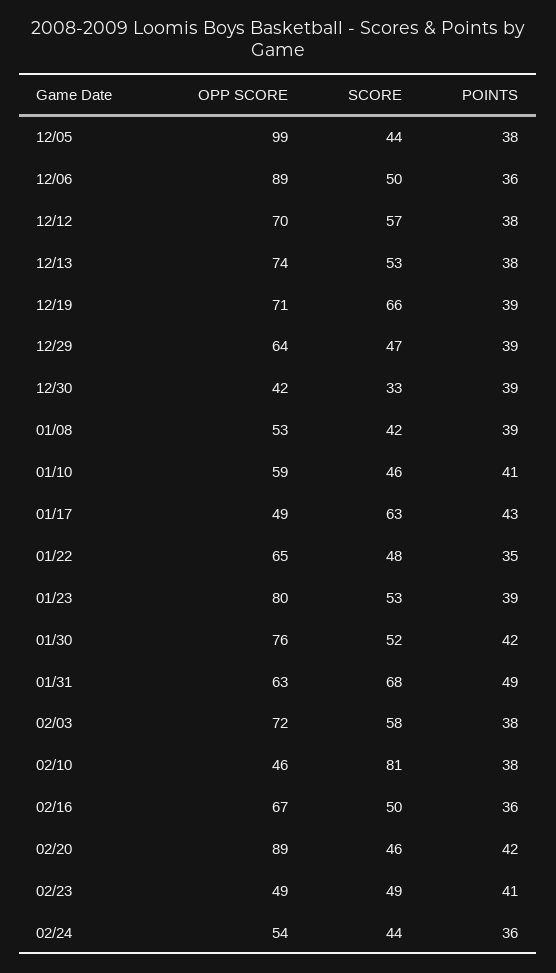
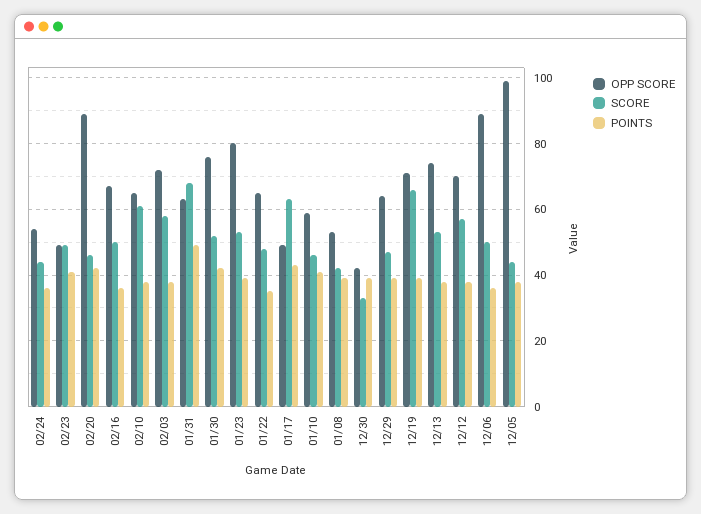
  {
    "OPP SCORE": {
      "12/05": 99,
      "12/06": 89,
      "12/12": 70,
      "12/13": 74,
      "12/19": 71,
      "12/29": 64,
      "12/30": 42,
      "01/08": 53,
      "01/10": 59,
      "01/17": 49,
      "01/22": 65,
      "01/23": 80,
      "01/30": 76,
      "01/31": 63,
      "02/03": 72,
-     "02/10": 46,
+     "02/10": 65,
      "02/16": 67,
      "02/20": 89,
      "02/23": 49,
      "02/24": 54
    },
    "SCORE": {
      "12/05": 44,
      "12/06": 50,
      "12/12": 57,
      "12/13": 53,
      "12/19": 66,
      "12/29": 47,
      "12/30": 33,
      "01/08": 42,
      "01/10": 46,
      "01/17": 63,
      "01/22": 48,
      "01/23": 53,
      "01/30": 52,
      "01/31": 68,
      "02/03": 58,
-     "02/10": 81,
+     "02/10": 60,
      "02/16": 50,
      "02/20": 46,
      "02/23": 49,
      "02/24": 44
    },
    "POINTS": {
      "12/05": 38,
      "12/06": 36,
      "12/12": 38,
      "12/13": 38,
      "12/19": 39,
      "12/29": 39,
      "12/30": 39,
      "01/08": 39,
      "01/10": 41,
      "01/17": 43,
      "01/22": 35,
      "01/23": 39,
      "01/30": 42,
      "01/31": 49,
      "02/03": 38,
      "02/10": 38,
      "02/16": 36,
      "02/20": 42,
      "02/23": 41,
      "02/24": 36
    }
  }

